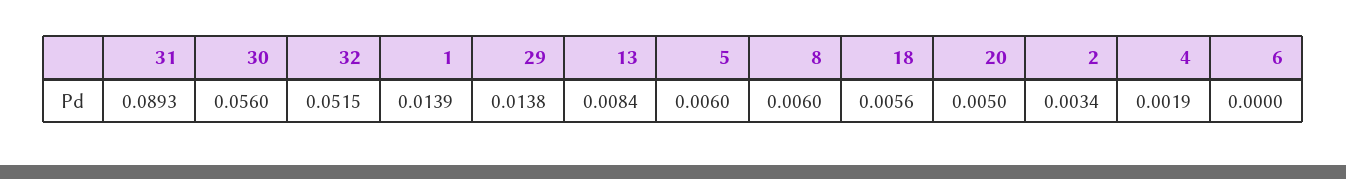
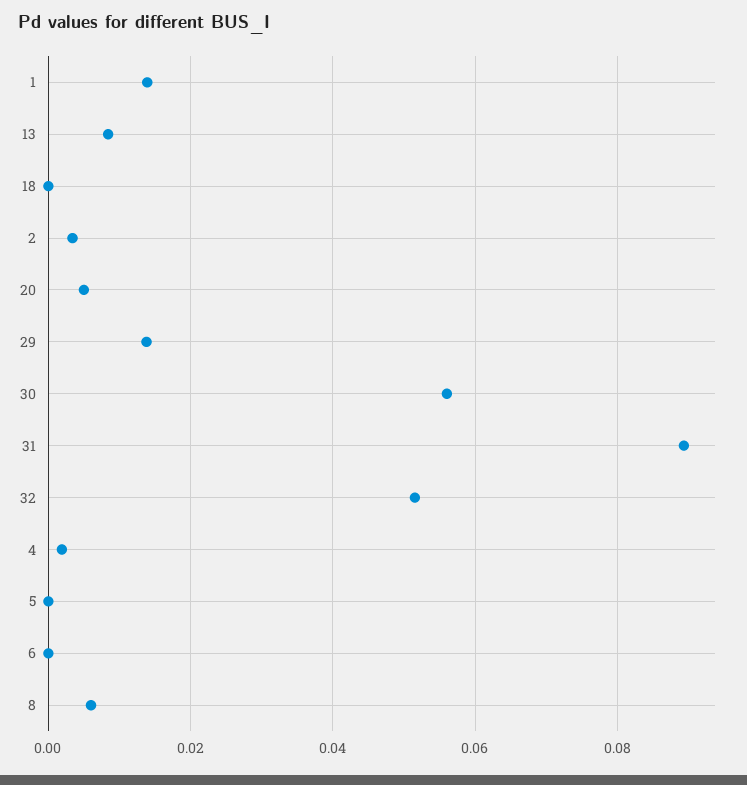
  {
    "31": 0.0893,
    "30": 0.056,
    "32": 0.0515,
    "1": 0.0139,
    "29": 0.0138,
    "13": 0.0084,
-   "5": 0.006,
+   "5": 0,
    "8": 0.006,
-   "18": 0.0056,
+   "18": 0,
    "20": 0.005,
    "2": 0.0034,
    "4": 0.0019,
    "6": 0
  }

